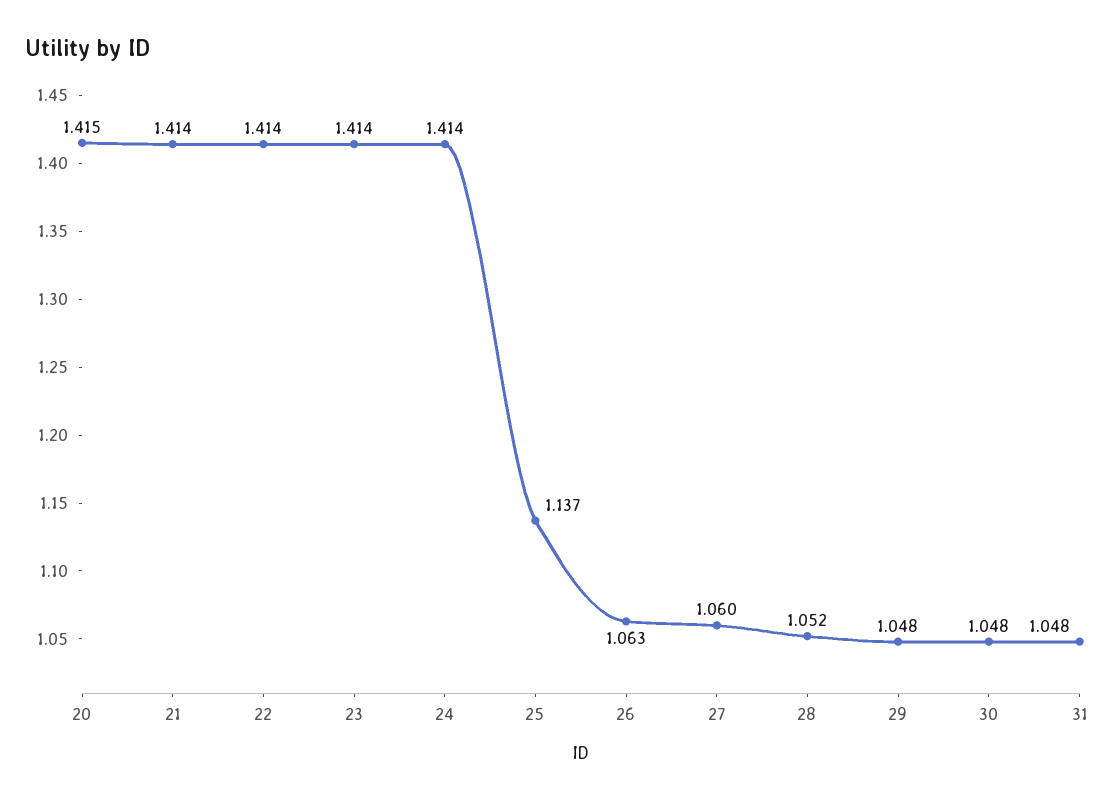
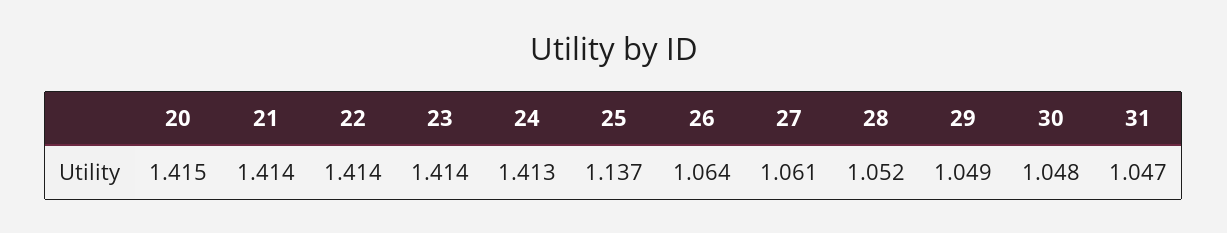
  {
    "20": 1.415,
    "21": 1.414,
    "22": 1.414,
    "23": 1.414,
-   "24": 1.414,
+   "24": 1.413,
    "25": 1.137,
-   "26": 1.063,
+   "26": 1.064,
-   "27": 1.06,
+   "27": 1.061,
    "28": 1.052,
-   "29": 1.048,
+   "29": 1.049,
    "30": 1.048,
-   "31": 1.048
+   "31": 1.047
  }

